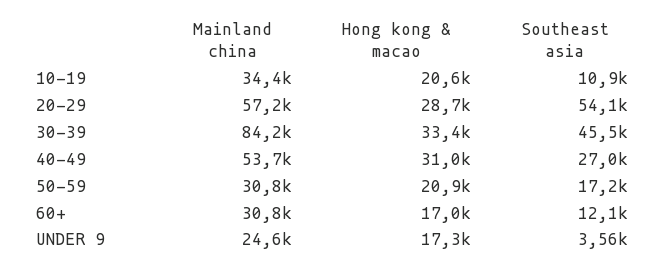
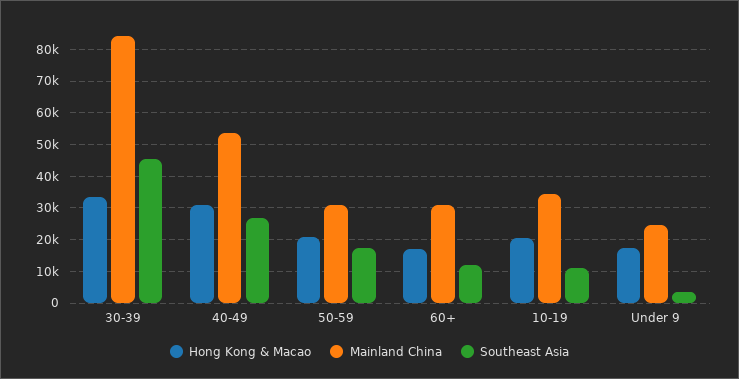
  {
    "Mainland china": {
      "10-19": 34400,
-     "20-29": 57200,
      "30-39": 84200,
      "40-49": 53700,
      "50-59": 30800,
      "60+": 30800,
      "UNDER 9": 24600
    },
    "Hong kong & macao": {
      "10-19": 20600,
-     "20-29": 28700,
      "30-39": 33400,
      "40-49": 31000,
      "50-59": 20900,
      "60+": 17000,
      "UNDER 9": 17300
    },
    "Southeast asia": {
      "10-19": 10900,
-     "20-29": 54100,
      "30-39": 45500,
      "40-49": 27000,
      "50-59": 17200,
      "60+": 12100,
      "UNDER 9": 3560
    }
  }

